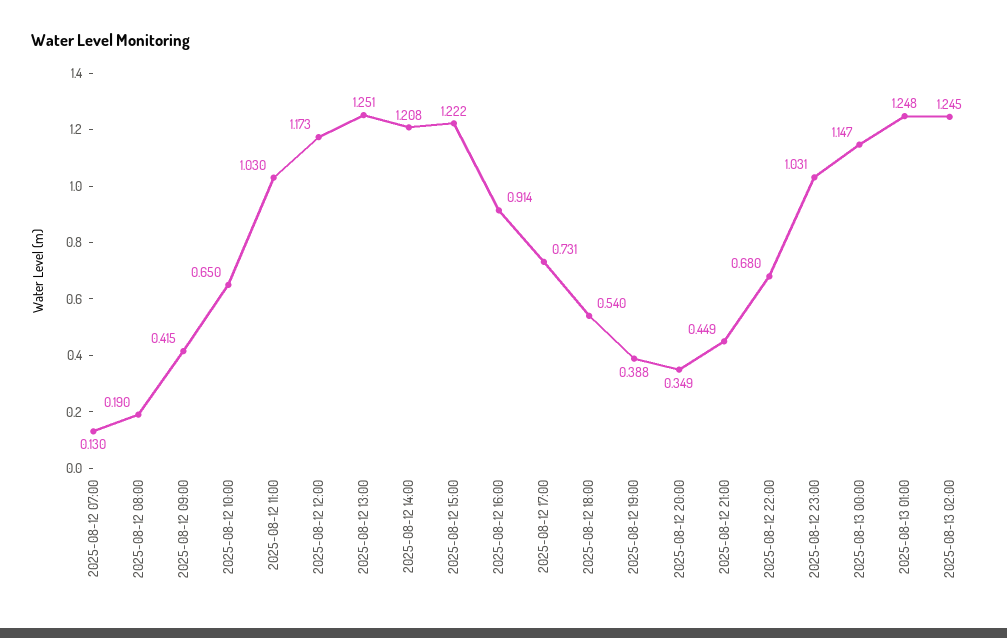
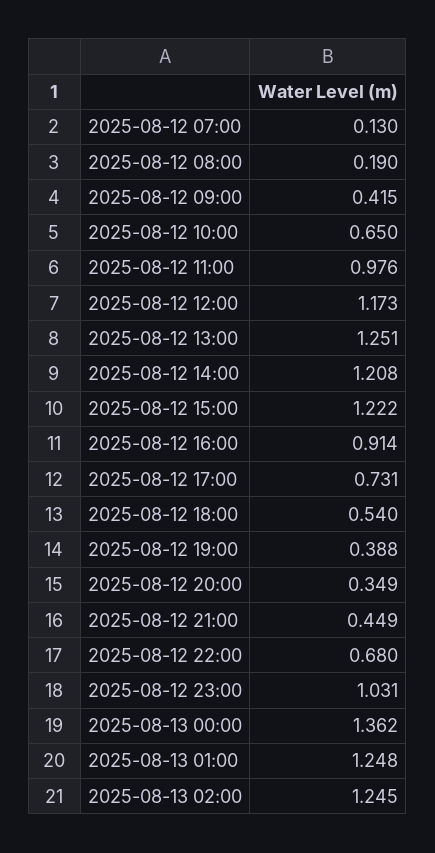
  {
    "2025-08-12 07:00": 0.13,
    "2025-08-12 08:00": 0.19,
    "2025-08-12 09:00": 0.415,
    "2025-08-12 10:00": 0.65,
-   "2025-08-12 11:00": 1.03,
+   "2025-08-12 11:00": 0.976,
    "2025-08-12 12:00": 1.173,
    "2025-08-12 13:00": 1.251,
    "2025-08-12 14:00": 1.208,
    "2025-08-12 15:00": 1.222,
    "2025-08-12 16:00": 0.914,
    "2025-08-12 17:00": 0.731,
    "2025-08-12 18:00": 0.54,
    "2025-08-12 19:00": 0.388,
    "2025-08-12 20:00": 0.349,
    "2025-08-12 21:00": 0.449,
    "2025-08-12 22:00": 0.68,
    "2025-08-12 23:00": 1.031,
-   "2025-08-13 00:00": 1.147,
+   "2025-08-13 00:00": 1.362,
    "2025-08-13 01:00": 1.248,
    "2025-08-13 02:00": 1.245
  }

